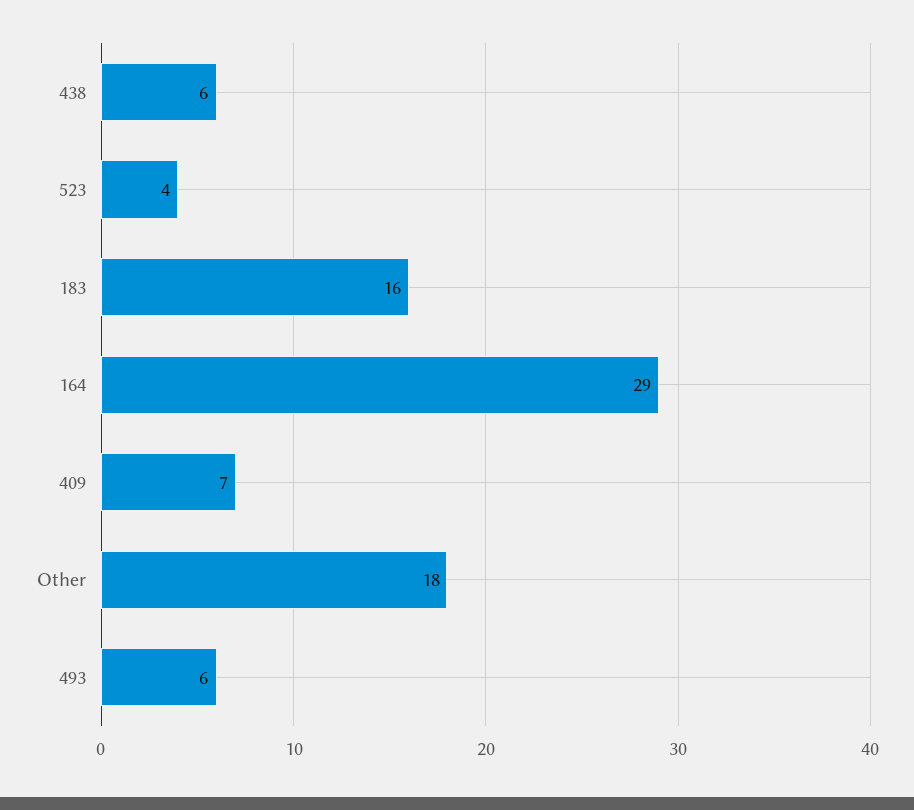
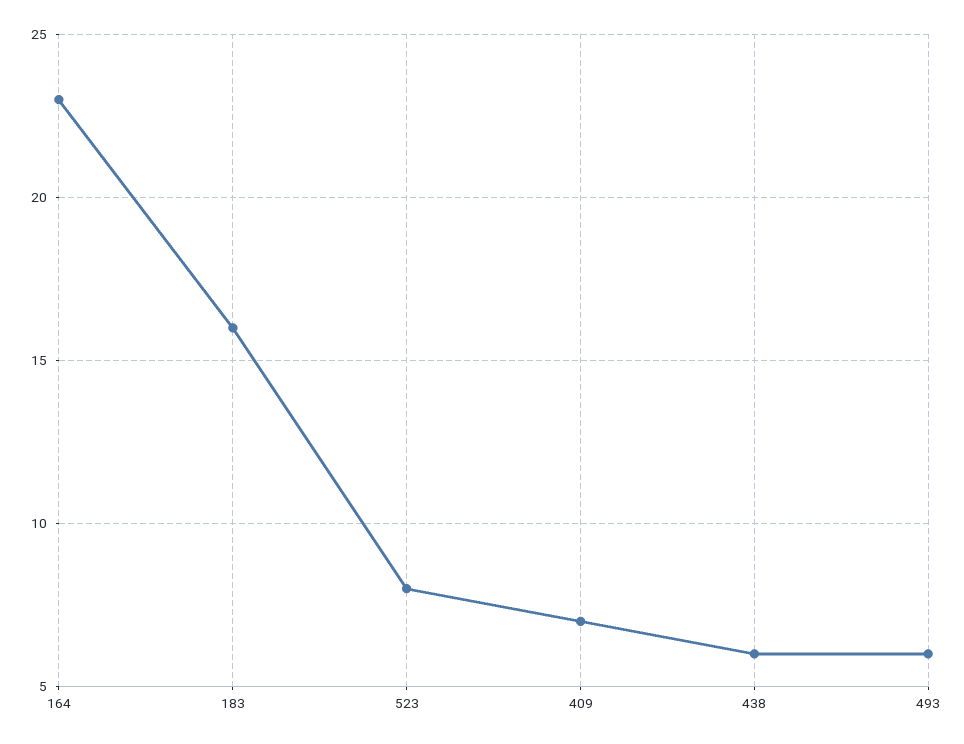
  {
    "438": 6,
-   "523": 4,
+   "523": 8,
    "183": 16,
-   "164": 29,
+   "164": 23,
    "409": 7,
-   "Other": 18,
    "493": 6
  }

